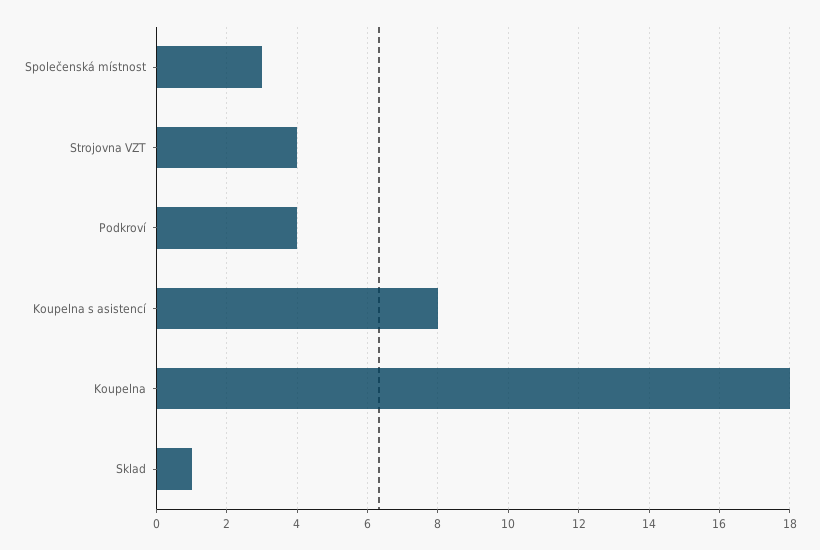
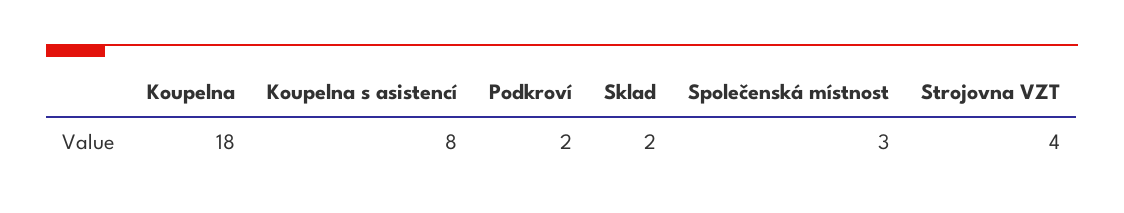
  {
    "Společenská místnost": 3,
    "Strojovna VZT": 4,
-   "Podkroví": 4,
+   "Podkroví": 2,
    "Koupelna s asistencí": 8,
    "Koupelna": 18,
-   "Sklad": 1
+   "Sklad": 2
  }

